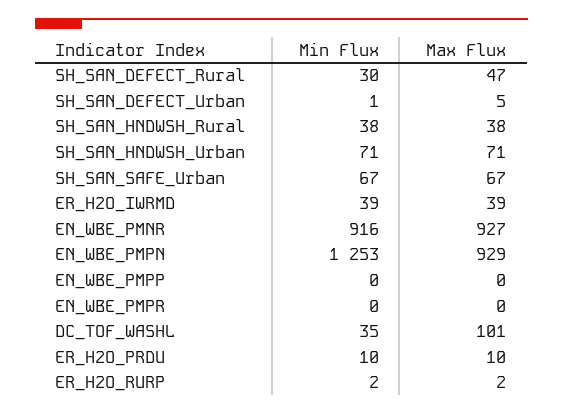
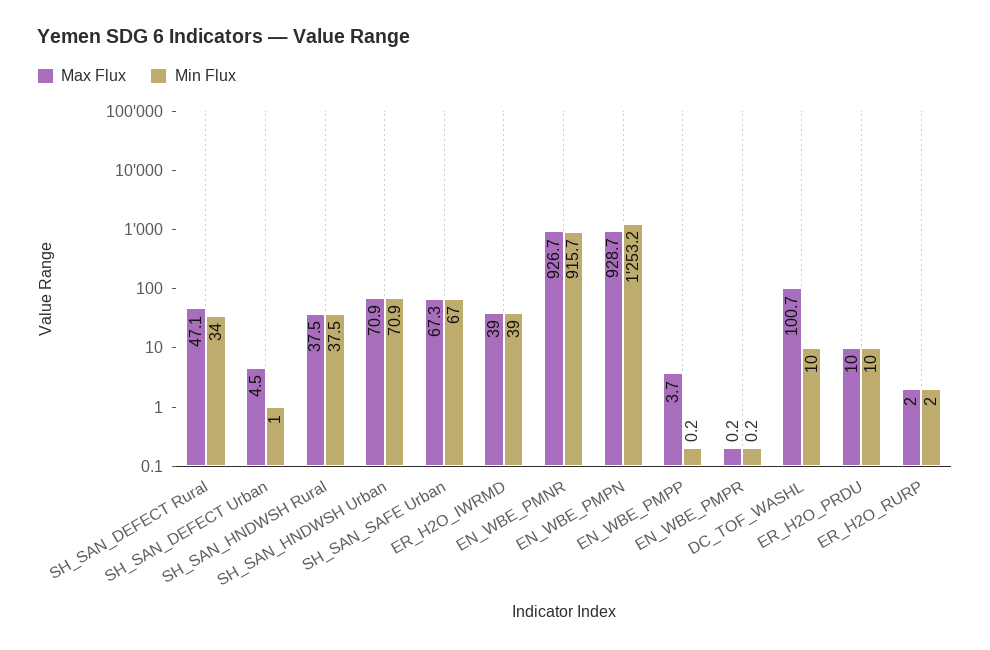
  {
    "Min Flux": {
-     "SH_SAN_DEFECT_Rural": 30,
+     "SH_SAN_DEFECT_Rural": 34,
      "SH_SAN_DEFECT_Urban": 1,
      "SH_SAN_HNDWSH_Rural": 37.5,
      "SH_SAN_HNDWSH_Urban": 70.9,
      "SH_SAN_SAFE_Urban": 67,
      "ER_H2O_IWRMD": 39,
      "EN_WBE_PMNR": 915.7,
      "EN_WBE_PMPN": 1253.2,
      "EN_WBE_PMPP": 0.2,
      "EN_WBE_PMPR": 0.2,
-     "DC_TOF_WASHL": 35,
+     "DC_TOF_WASHL": 10,
      "ER_H2O_PRDU": 10,
      "ER_H2O_RURP": 2
    },
    "Max Flux": {
      "SH_SAN_DEFECT_Rural": 47.1,
      "SH_SAN_DEFECT_Urban": 4.5,
      "SH_SAN_HNDWSH_Rural": 37.5,
      "SH_SAN_HNDWSH_Urban": 70.9,
      "SH_SAN_SAFE_Urban": 67.3,
      "ER_H2O_IWRMD": 39,
      "EN_WBE_PMNR": 926.7,
      "EN_WBE_PMPN": 928.7,
-     "EN_WBE_PMPP": 0,
+     "EN_WBE_PMPP": 3.7,
      "EN_WBE_PMPR": 0.2,
      "DC_TOF_WASHL": 100.7,
      "ER_H2O_PRDU": 10,
      "ER_H2O_RURP": 2
    }
  }

